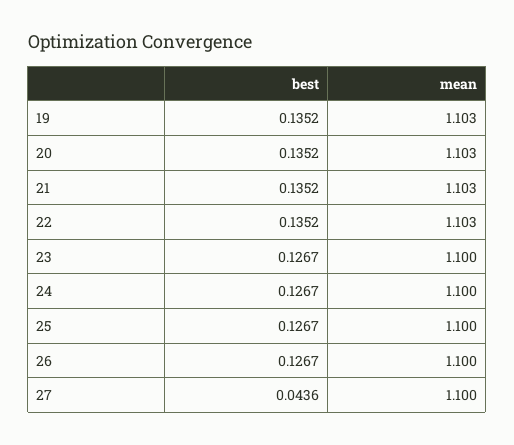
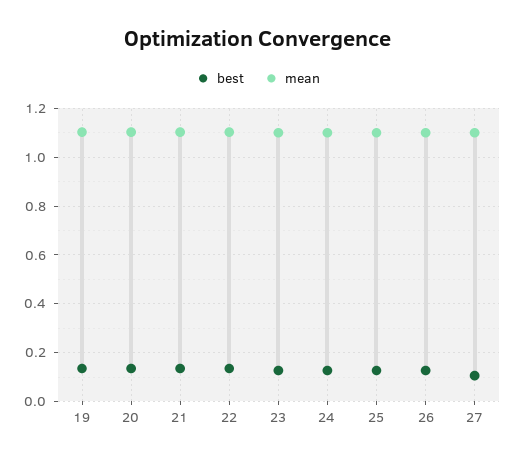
  {
    "best": {
      "19": 0.1352,
      "20": 0.1352,
      "21": 0.1352,
      "22": 0.1352,
      "23": 0.1267,
      "24": 0.1267,
      "25": 0.1267,
      "26": 0.1267,
-     "27": 0.0436
+     "27": 0.1
    },
    "mean": {
      "19": 1.103,
      "20": 1.103,
      "21": 1.103,
      "22": 1.103,
      "23": 1.1,
      "24": 1.1,
      "25": 1.1,
      "26": 1.1,
      "27": 1.1
    }
  }

